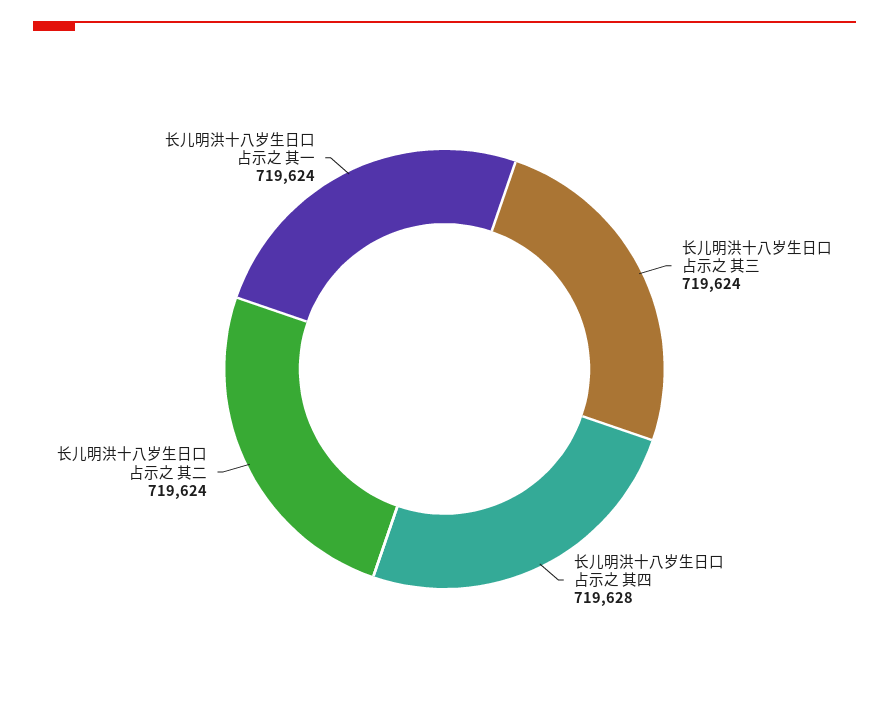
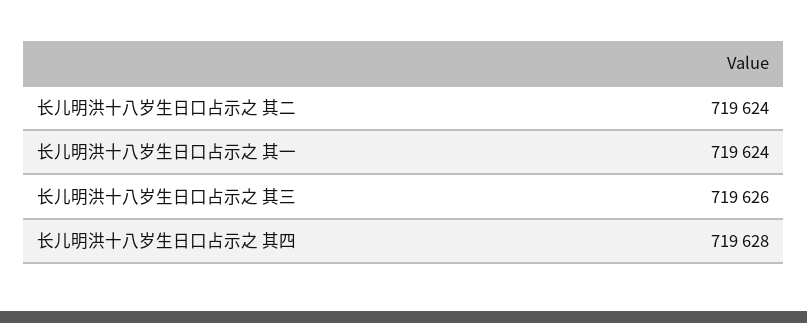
  {
-   "长儿明洪十八岁生日口占示之 其三": 719624,
+   "长儿明洪十八岁生日口占示之 其三": 719626,
    "长儿明洪十八岁生日口占示之 其四": 719628,
    "长儿明洪十八岁生日口占示之 其二": 719624,
    "长儿明洪十八岁生日口占示之 其一": 719624
  }

